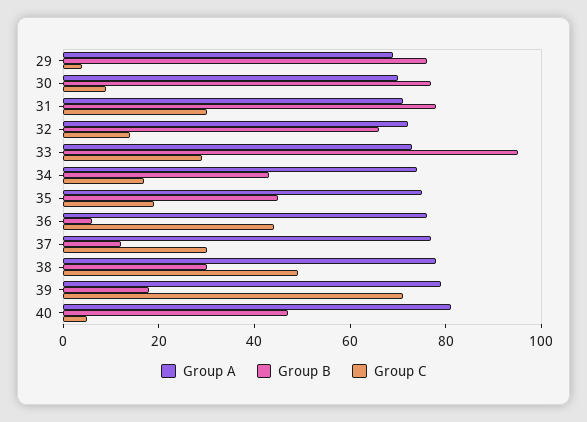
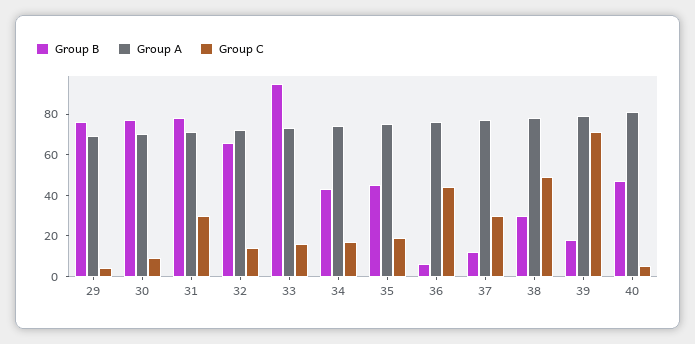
  {
    "Group A": {
      "29": 70,
      "30": 70,
      "31": 70,
      "32": 70,
      "33": 75,
      "34": 75,
      "35": 75,
      "36": 75,
      "37": 75,
      "38": 80,
      "39": 80,
      "40": 80
    },
    "Group B": {
      "29": 75,
      "30": 75,
      "31": 80,
      "32": 65,
      "33": 95,
      "34": 45,
      "35": 45,
      "36": 5,
      "37": 10,
      "38": 30,
      "39": 20,
      "40": 45
    },
    "Group C": {
      "29": 5,
      "30": 10,
      "31": 30,
      "32": 15,
-     "33": 30,
+     "33": 15,
      "34": 15,
      "35": 20,
      "36": 45,
      "37": 30,
      "38": 50,
      "39": 70,
      "40": 5
    }
  }

